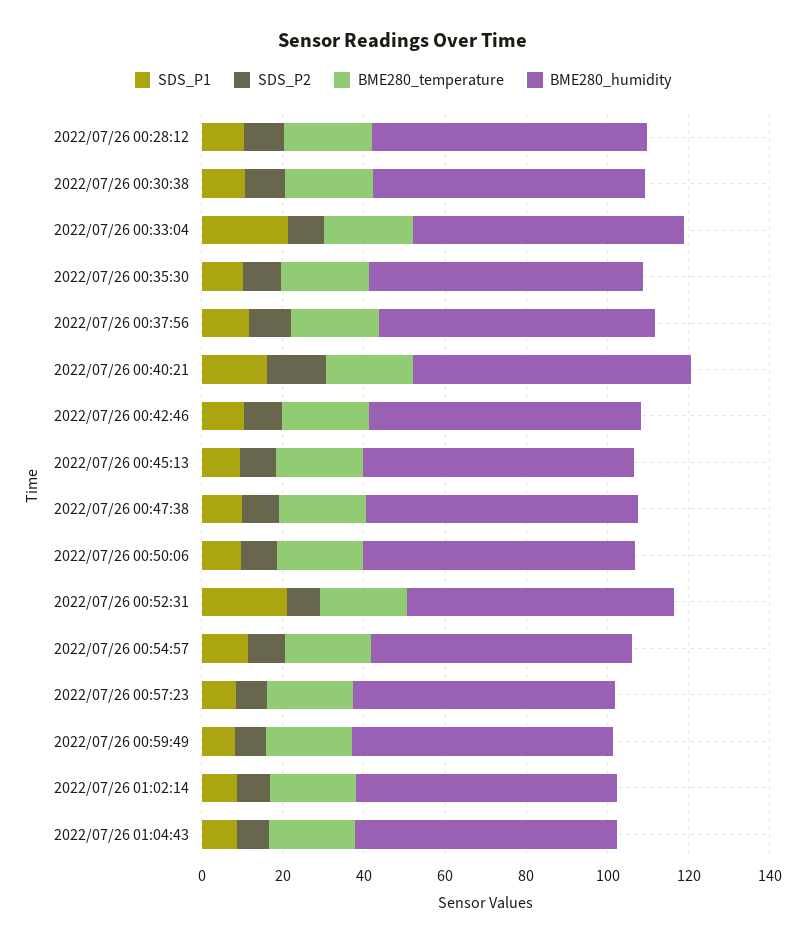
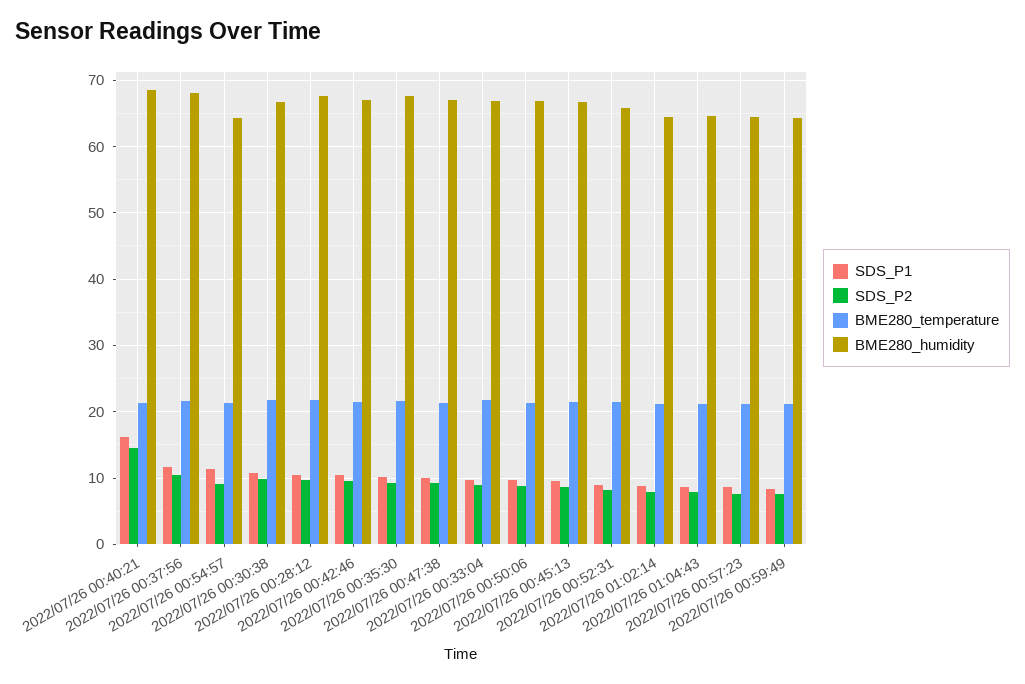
  {
    "SDS_P1": {
      "2022/07/26 00:28:12": 11,
      "2022/07/26 00:30:38": 11,
-     "2022/07/26 00:33:04": 20,
+     "2022/07/26 00:33:04": 10,
      "2022/07/26 00:35:30": 10,
      "2022/07/26 00:37:56": 12,
      "2022/07/26 00:40:21": 16,
      "2022/07/26 00:42:46": 10,
      "2022/07/26 00:45:13": 10,
      "2022/07/26 00:47:38": 10,
      "2022/07/26 00:50:06": 10,
-     "2022/07/26 00:52:31": 20,
+     "2022/07/26 00:52:31": 9,
      "2022/07/26 00:54:57": 11,
      "2022/07/26 00:57:23": 9,
      "2022/07/26 00:59:49": 8,
      "2022/07/26 01:02:14": 9,
      "2022/07/26 01:04:43": 9
    },
    "SDS_P2": {
      "2022/07/26 00:28:12": 10,
      "2022/07/26 00:30:38": 10,
      "2022/07/26 00:33:04": 9,
      "2022/07/26 00:35:30": 9,
      "2022/07/26 00:37:56": 11,
      "2022/07/26 00:40:21": 15,
      "2022/07/26 00:42:46": 10,
      "2022/07/26 00:45:13": 9,
      "2022/07/26 00:47:38": 9,
      "2022/07/26 00:50:06": 9,
      "2022/07/26 00:52:31": 8,
      "2022/07/26 00:54:57": 9,
      "2022/07/26 00:57:23": 8,
      "2022/07/26 00:59:49": 8,
      "2022/07/26 01:02:14": 8,
      "2022/07/26 01:04:43": 8
    },
    "BME280_temperature": {
      "2022/07/26 00:28:12": 22,
      "2022/07/26 00:30:38": 22,
      "2022/07/26 00:33:04": 22,
      "2022/07/26 00:35:30": 22,
      "2022/07/26 00:37:56": 22,
      "2022/07/26 00:40:21": 21,
      "2022/07/26 00:42:46": 21,
      "2022/07/26 00:45:13": 21,
      "2022/07/26 00:47:38": 21,
      "2022/07/26 00:50:06": 21,
      "2022/07/26 00:52:31": 21,
      "2022/07/26 00:54:57": 21,
      "2022/07/26 00:57:23": 21,
      "2022/07/26 00:59:49": 21,
      "2022/07/26 01:02:14": 21,
      "2022/07/26 01:04:43": 21
    },
    "BME280_humidity": {
      "2022/07/26 00:28:12": 68,
      "2022/07/26 00:30:38": 67,
      "2022/07/26 00:33:04": 67,
      "2022/07/26 00:35:30": 68,
      "2022/07/26 00:37:56": 68,
      "2022/07/26 00:40:21": 69,
      "2022/07/26 00:42:46": 67,
      "2022/07/26 00:45:13": 67,
      "2022/07/26 00:47:38": 67,
      "2022/07/26 00:50:06": 67,
      "2022/07/26 00:52:31": 66,
      "2022/07/26 00:54:57": 64,
      "2022/07/26 00:57:23": 64,
      "2022/07/26 00:59:49": 64,
      "2022/07/26 01:02:14": 64,
      "2022/07/26 01:04:43": 65
    }
  }

